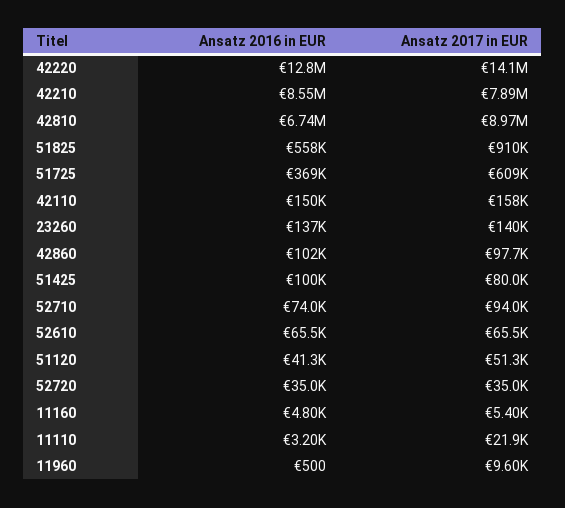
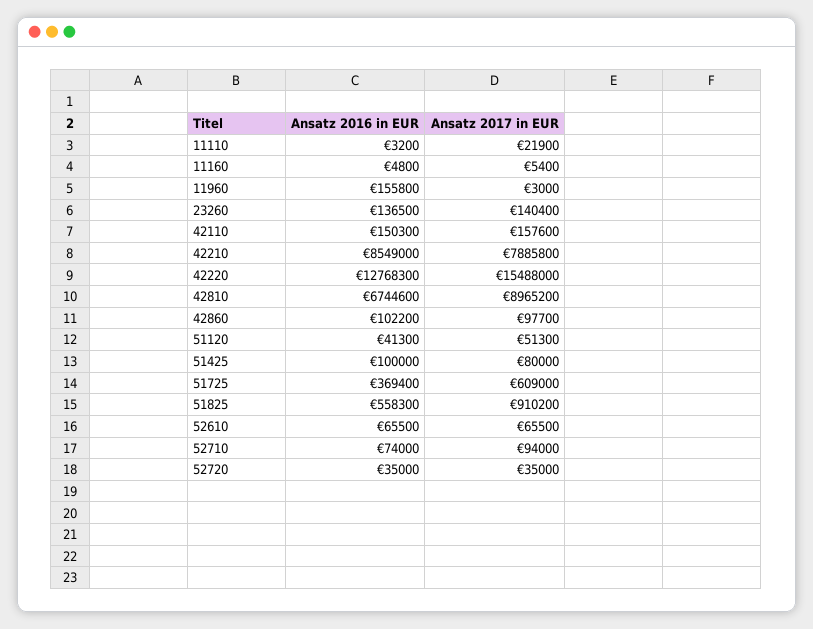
  {
    "Ansatz 2016 in EUR": {
      "42220": 12768300,
      "42210": 8549000,
      "42810": 6744600,
      "51825": 558300,
      "51725": 369400,
      "42110": 150300,
      "23260": 136500,
      "42860": 102200,
      "51425": 100000,
      "52710": 74000,
      "52610": 65500,
      "51120": 41300,
      "52720": 35000,
      "11160": 4800,
      "11110": 3200,
-     "11960": 500
+     "11960": 155800
    },
    "Ansatz 2017 in EUR": {
-     "42220": 14100000,
+     "42220": 15488000,
      "42210": 7885800,
      "42810": 8965200,
      "51825": 910200,
      "51725": 609000,
      "42110": 157600,
      "23260": 140400,
      "42860": 97700,
      "51425": 80000,
      "52710": 94000,
      "52610": 65500,
      "51120": 51300,
      "52720": 35000,
      "11160": 5400,
      "11110": 21900,
-     "11960": 9600
+     "11960": 3000
    }
  }

